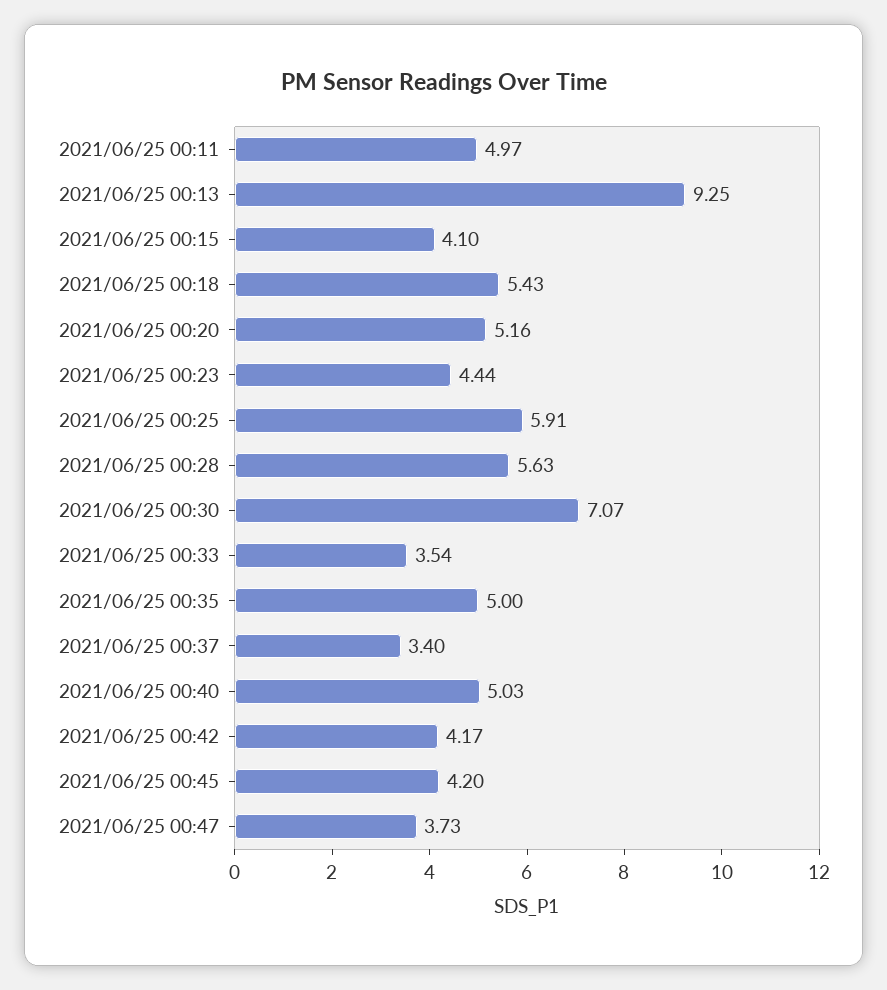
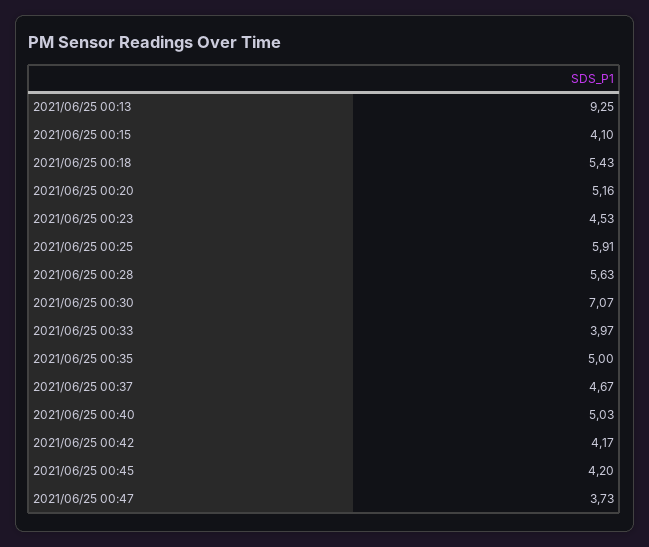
  {
-   "2021/06/25 00:11": 4.97,
    "2021/06/25 00:13": 9.25,
    "2021/06/25 00:15": 4.1,
    "2021/06/25 00:18": 5.43,
    "2021/06/25 00:20": 5.16,
-   "2021/06/25 00:23": 4.44,
+   "2021/06/25 00:23": 4.53,
    "2021/06/25 00:25": 5.91,
    "2021/06/25 00:28": 5.63,
    "2021/06/25 00:30": 7.07,
-   "2021/06/25 00:33": 3.54,
+   "2021/06/25 00:33": 3.97,
    "2021/06/25 00:35": 5,
-   "2021/06/25 00:37": 3.4,
+   "2021/06/25 00:37": 4.67,
    "2021/06/25 00:40": 5.03,
    "2021/06/25 00:42": 4.17,
    "2021/06/25 00:45": 4.2,
    "2021/06/25 00:47": 3.73
  }

